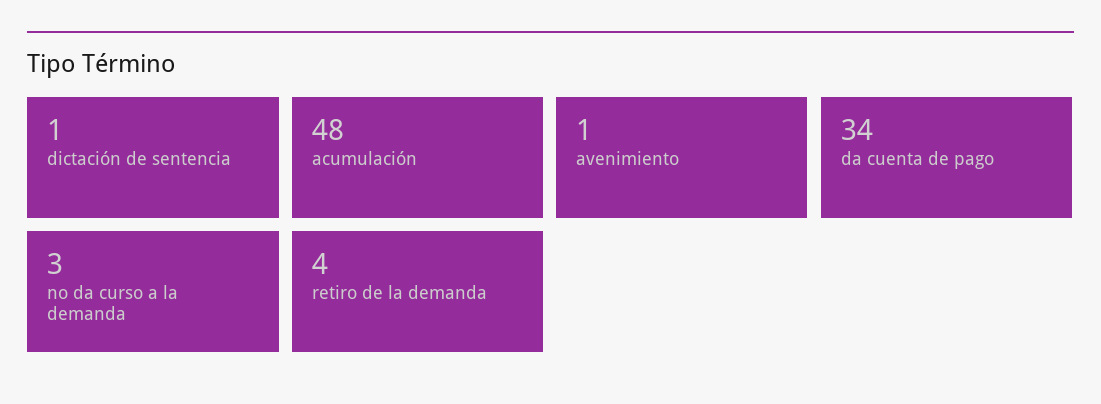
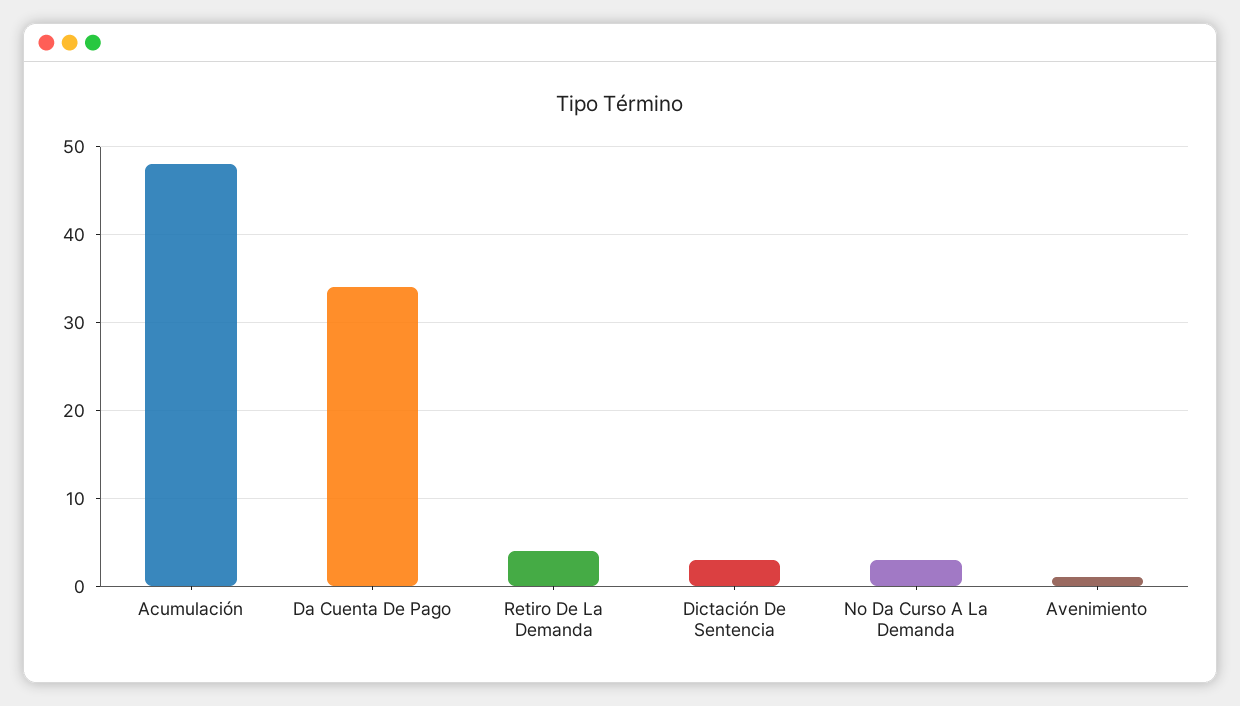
  {
-   "dictación de sentencia": 1,
+   "dictación de sentencia": 3,
    "acumulación": 48,
    "avenimiento": 1,
    "da cuenta de pago": 34,
    "no da curso a la demanda": 3,
    "retiro de la demanda": 4
  }

